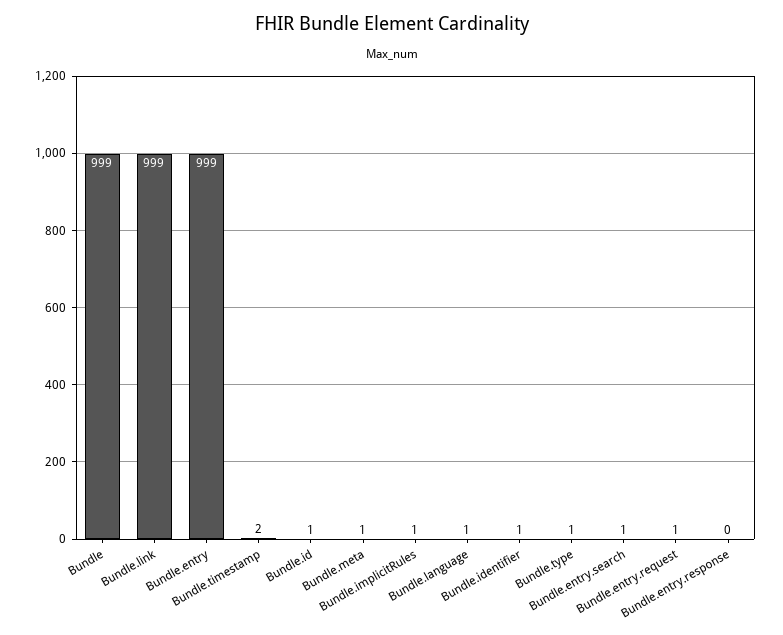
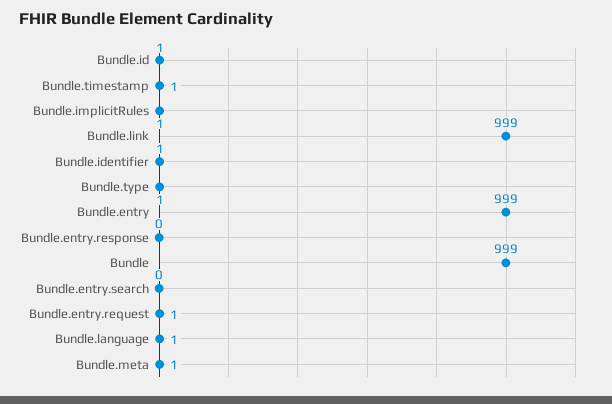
  {
    "Bundle": 999,
    "Bundle.link": 999,
    "Bundle.entry": 999,
-   "Bundle.timestamp": 2,
+   "Bundle.timestamp": 1,
    "Bundle.id": 1,
    "Bundle.meta": 1,
    "Bundle.implicitRules": 1,
    "Bundle.language": 1,
    "Bundle.identifier": 1,
    "Bundle.type": 1,
-   "Bundle.entry.search": 1,
+   "Bundle.entry.search": 0,
    "Bundle.entry.request": 1,
    "Bundle.entry.response": 0
  }

